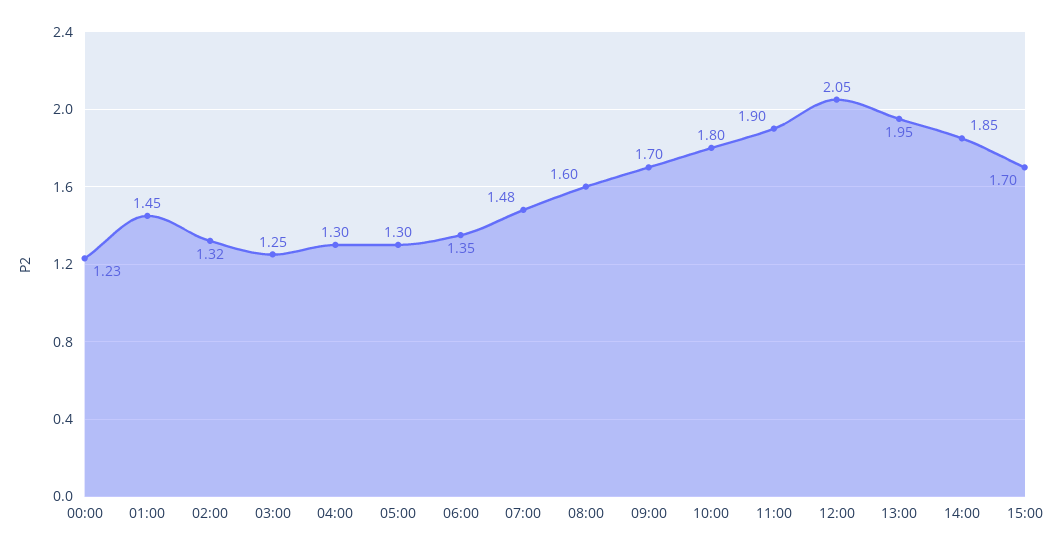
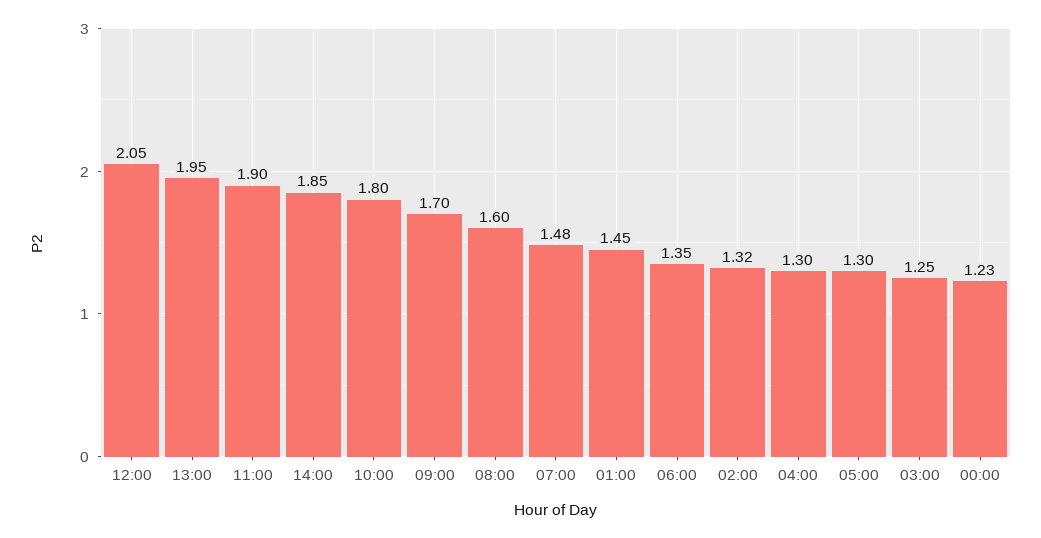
  {
    "00:00": 1.23,
    "01:00": 1.45,
    "02:00": 1.32,
    "03:00": 1.25,
    "04:00": 1.3,
    "05:00": 1.3,
    "06:00": 1.35,
    "07:00": 1.48,
    "08:00": 1.6,
    "09:00": 1.7,
    "10:00": 1.8,
    "11:00": 1.9,
    "12:00": 2.05,
    "13:00": 1.95,
-   "14:00": 1.85,
+   "14:00": 1.85
-   "15:00": 1.7
  }

